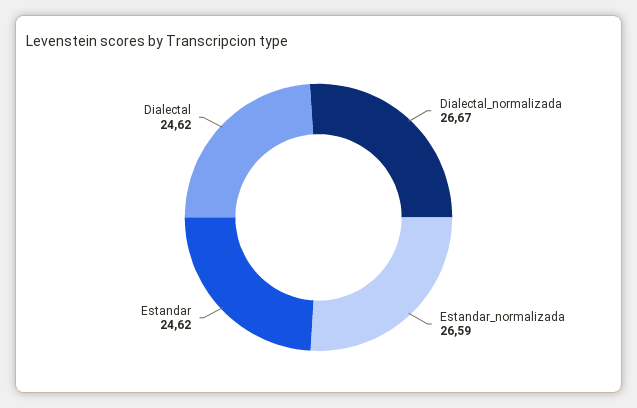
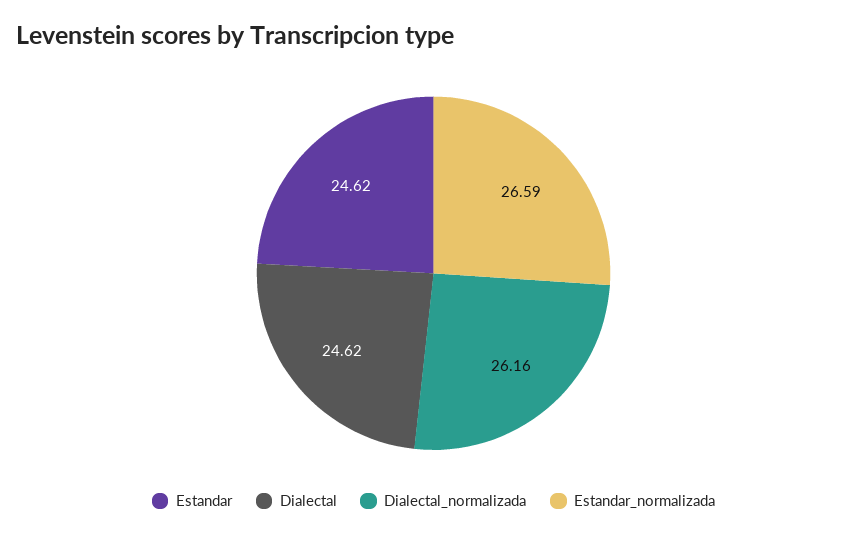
  {
-   "Dialectal_normalizada": 26.67,
+   "Dialectal_normalizada": 26.16,
    "Estandar_normalizada": 26.59,
    "Estandar": 24.62,
    "Dialectal": 24.62
  }

